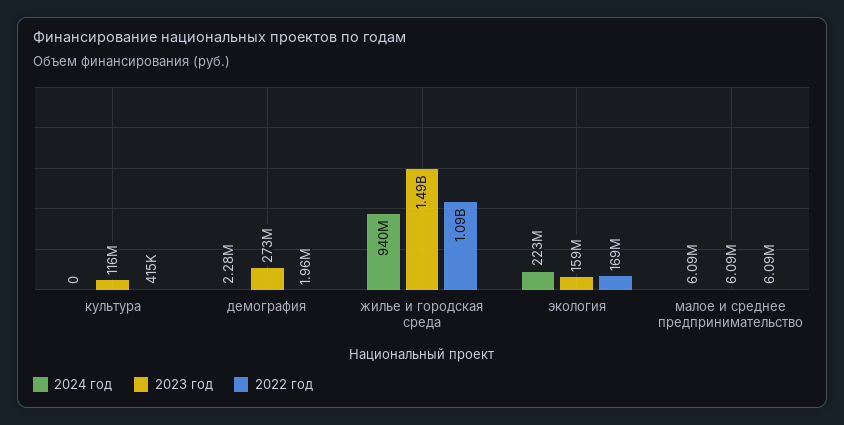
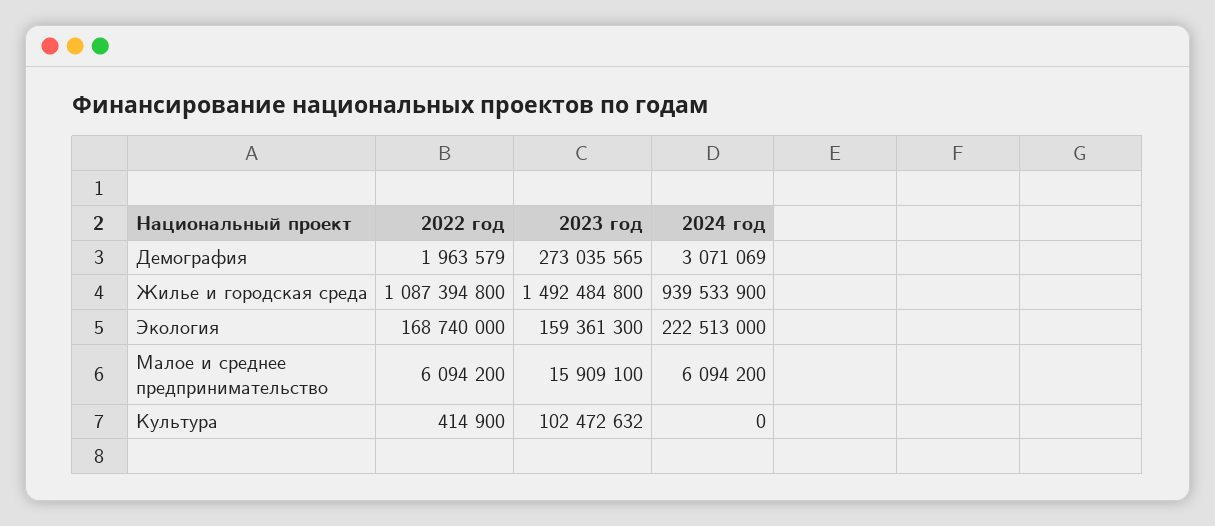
  {
    "2024 год": {
      "культура": 0,
-     "демография": 2280000,
+     "демография": 3071069,
      "жилье и городская среда": 939533900,
      "экология": 222513000,
      "малое и среднее предпринимательство": 6094200
    },
    "2023 год": {
-     "культура": 116000000,
+     "культура": 102472632,
      "демография": 273035565,
      "жилье и городская среда": 1492484800,
      "экология": 159361300,
-     "малое и среднее предпринимательство": 6090000
+     "малое и среднее предпринимательство": 15909100
    },
    "2022 год": {
      "культура": 414900,
      "демография": 1963579,
      "жилье и городская среда": 1087394800,
      "экология": 168740000,
      "малое и среднее предпринимательство": 6094200
    }
  }

